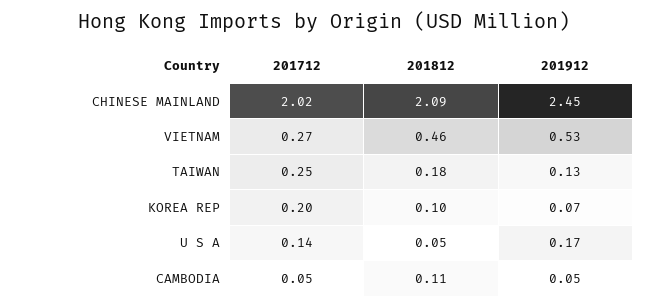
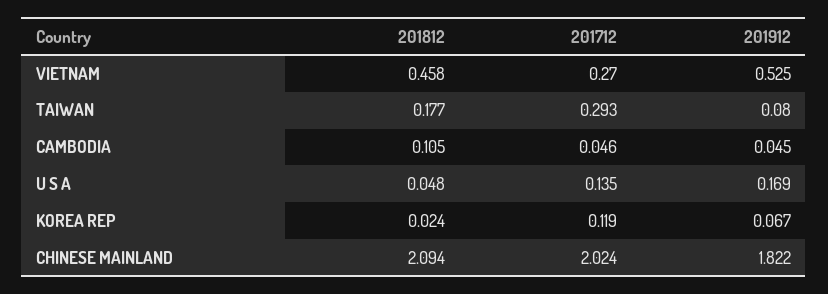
  {
    "201712": {
      "CHINESE MAINLAND": 2.024,
      "VIETNAM": 0.27,
-     "TAIWAN": 0.25,
+     "TAIWAN": 0.293,
-     "KOREA REP": 0.2,
+     "KOREA REP": 0.119,
      "U S A": 0.135,
      "CAMBODIA": 0.046
    },
    "201812": {
      "CHINESE MAINLAND": 2.094,
      "VIETNAM": 0.458,
      "TAIWAN": 0.177,
-     "KOREA REP": 0.1,
+     "KOREA REP": 0.024,
      "U S A": 0.048,
      "CAMBODIA": 0.105
    },
    "201912": {
-     "CHINESE MAINLAND": 2.45,
+     "CHINESE MAINLAND": 1.822,
      "VIETNAM": 0.525,
-     "TAIWAN": 0.13,
+     "TAIWAN": 0.08,
      "KOREA REP": 0.067,
      "U S A": 0.169,
      "CAMBODIA": 0.045
    }
  }

